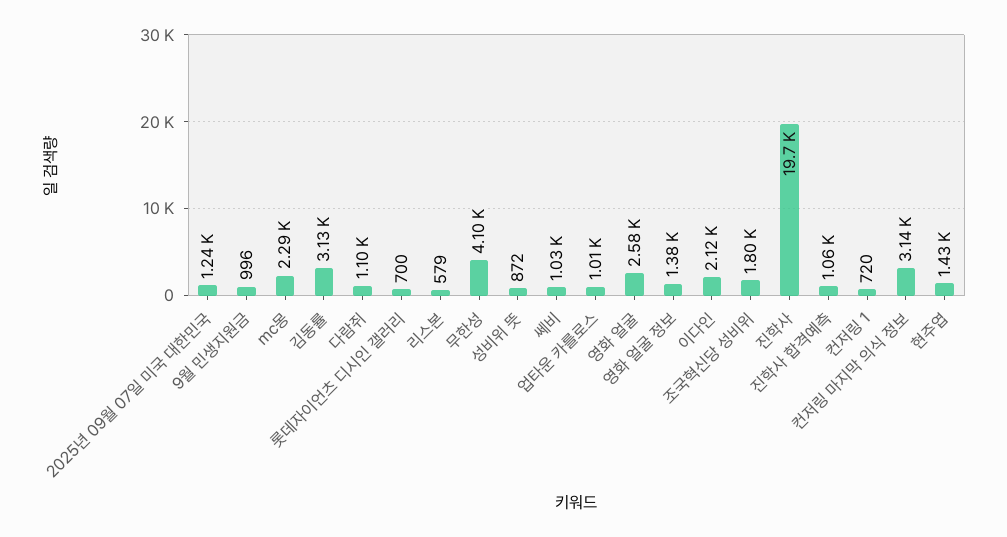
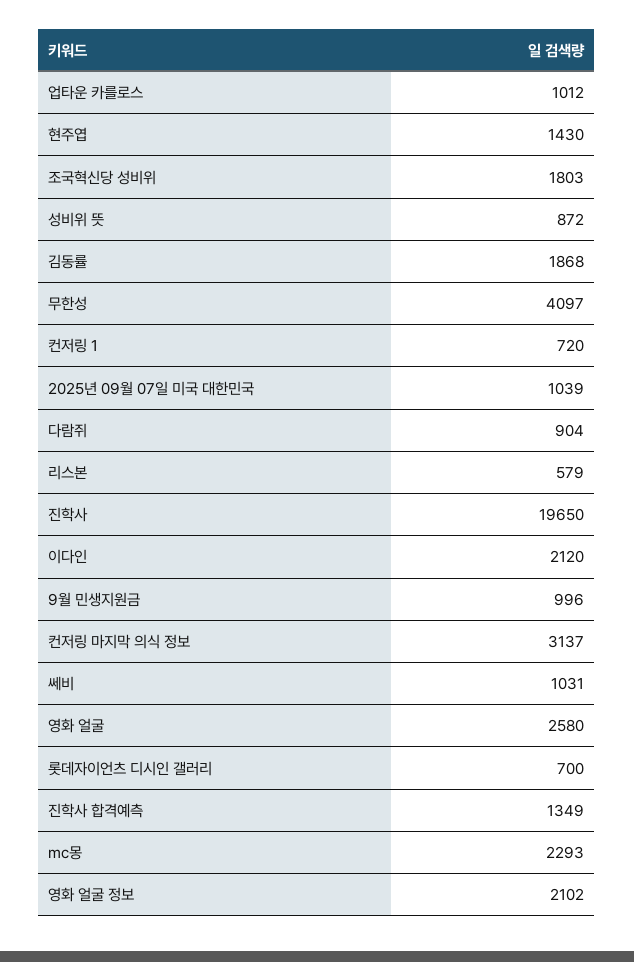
  {
-   "2025년 09월 07일 미국 대한민국": 1240,
+   "2025년 09월 07일 미국 대한민국": 1039,
    "9월 민생지원금": 996,
    "mc몽": 2293,
-   "김동률": 3130,
+   "김동률": 1868,
-   "다람쥐": 1100,
+   "다람쥐": 904,
    "롯데자이언츠 디시인 갤러리": 700,
    "리스본": 579,
    "무한성": 4097,
    "성비위 뜻": 872,
    "쎄비": 1031,
    "업타운 카를로스": 1012,
    "영화 얼굴": 2580,
-   "영화 얼굴 정보": 1380,
+   "영화 얼굴 정보": 2102,
    "이다인": 2120,
    "조국혁신당 성비위": 1803,
    "진학사": 19650,
-   "진학사 합격예측": 1060,
+   "진학사 합격예측": 1349,
    "컨저링 1": 720,
    "컨저링 마지막 의식 정보": 3137,
    "현주엽": 1430
  }

